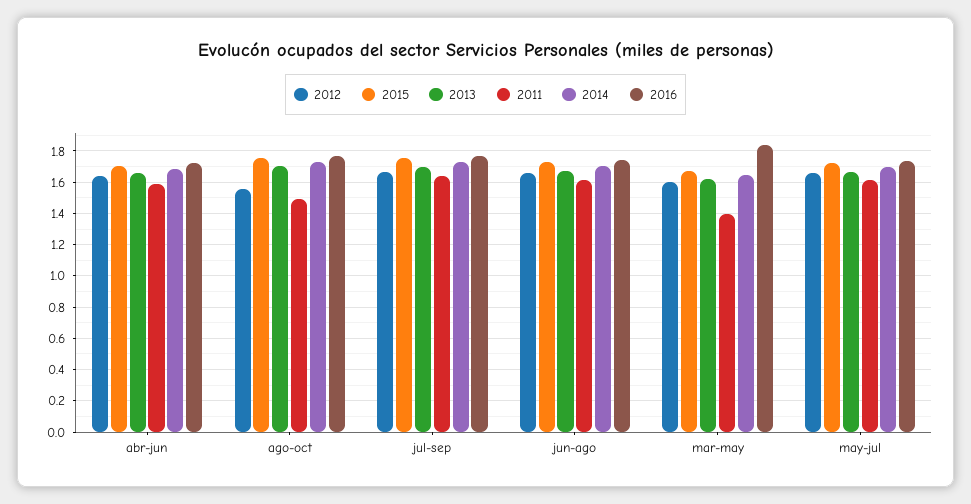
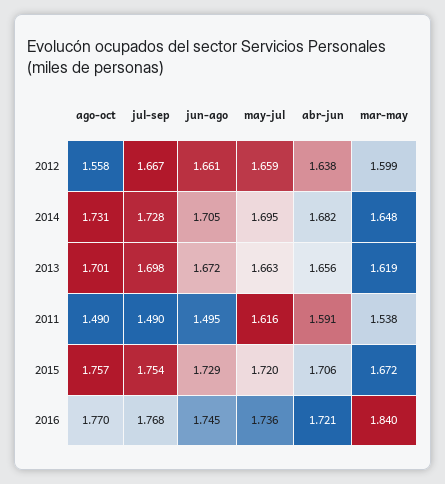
  {
    "2012": {
      "abr-jun": 1.638,
      "ago-oct": 1.558,
      "jul-sep": 1.667,
      "jun-ago": 1.661,
      "mar-may": 1.599,
      "may-jul": 1.659
    },
    "2015": {
      "abr-jun": 1.706,
      "ago-oct": 1.757,
      "jul-sep": 1.754,
      "jun-ago": 1.729,
      "mar-may": 1.672,
      "may-jul": 1.72
    },
    "2013": {
      "abr-jun": 1.656,
      "ago-oct": 1.701,
      "jul-sep": 1.698,
      "jun-ago": 1.672,
      "mar-may": 1.619,
      "may-jul": 1.663
    },
    "2011": {
      "abr-jun": 1.591,
      "ago-oct": 1.49,
-     "jul-sep": 1.65,
+     "jul-sep": 1.49,
-     "jun-ago": 1.6,
+     "jun-ago": 1.495,
-     "mar-may": 1.4,
+     "mar-may": 1.538,
      "may-jul": 1.616
    },
    "2014": {
      "abr-jun": 1.682,
      "ago-oct": 1.731,
      "jul-sep": 1.728,
      "jun-ago": 1.705,
      "mar-may": 1.648,
      "may-jul": 1.695
    },
    "2016": {
      "abr-jun": 1.721,
      "ago-oct": 1.77,
      "jul-sep": 1.768,
      "jun-ago": 1.745,
      "mar-may": 1.84,
      "may-jul": 1.736
    }
  }

